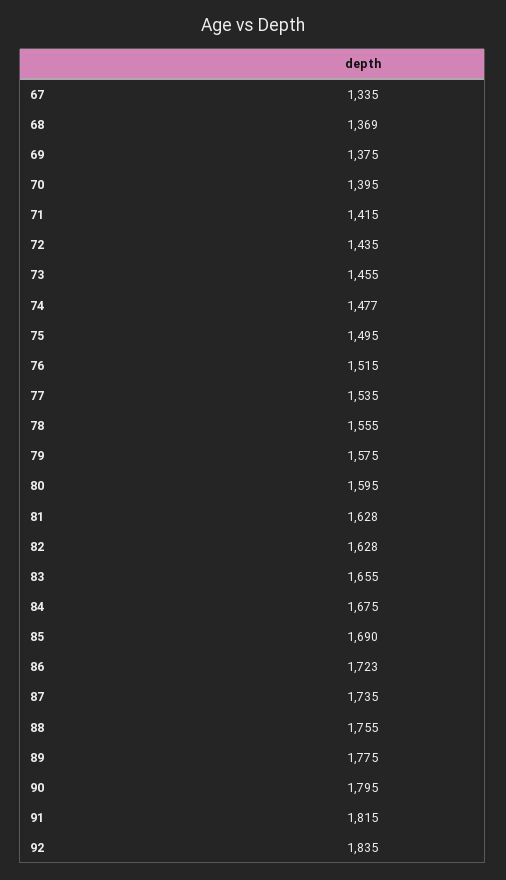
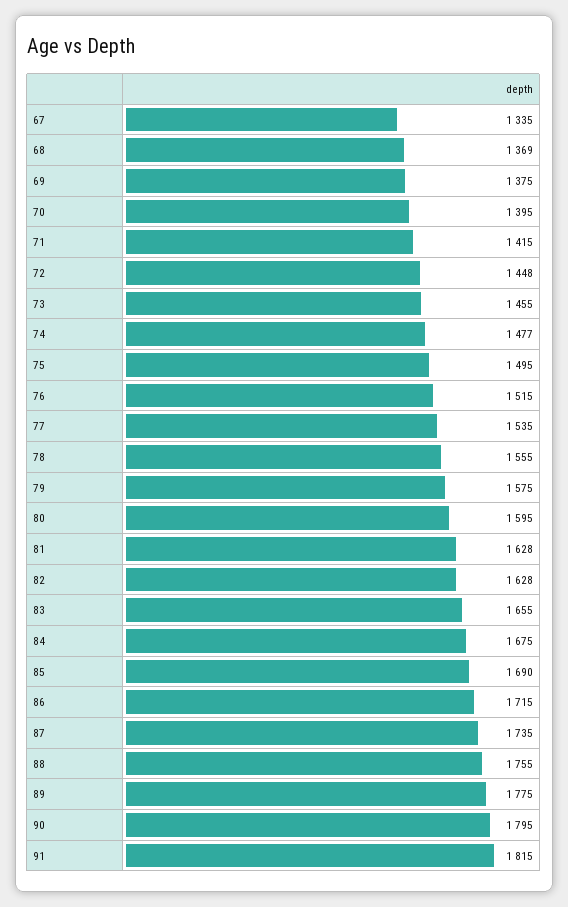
  {
    "67": 1335,
    "68": 1369,
    "69": 1375,
    "70": 1395,
    "71": 1415,
-   "72": 1435,
+   "72": 1448,
    "73": 1455,
    "74": 1477,
    "75": 1495,
    "76": 1515,
    "77": 1535,
    "78": 1555,
    "79": 1575,
    "80": 1595,
    "81": 1628,
    "82": 1628,
    "83": 1655,
    "84": 1675,
    "85": 1690,
-   "86": 1723,
+   "86": 1715,
    "87": 1735,
    "88": 1755,
    "89": 1775,
    "90": 1795,
-   "91": 1815,
+   "91": 1815
-   "92": 1835
  }

